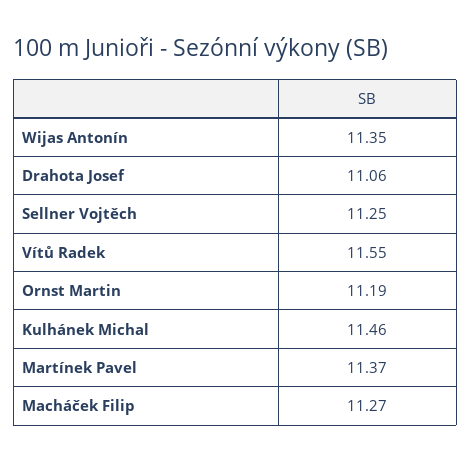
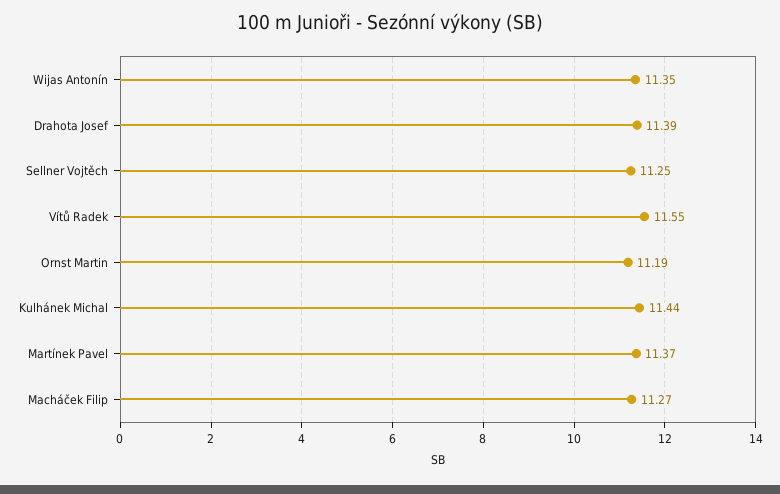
  {
    "Wijas Antonín": 11.35,
-   "Drahota Josef": 11.06,
+   "Drahota Josef": 11.39,
    "Sellner Vojtěch": 11.25,
    "Vítů Radek": 11.55,
    "Ornst Martin": 11.19,
-   "Kulhánek Michal": 11.46,
+   "Kulhánek Michal": 11.44,
    "Martínek Pavel": 11.37,
    "Macháček Filip": 11.27
  }

